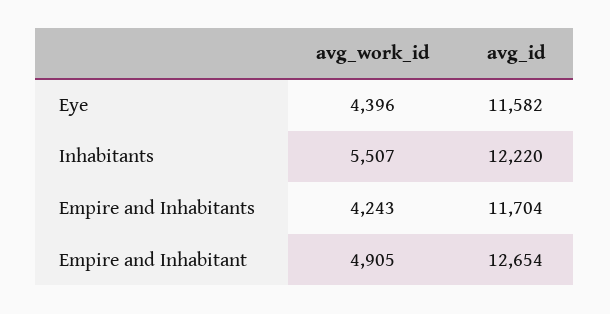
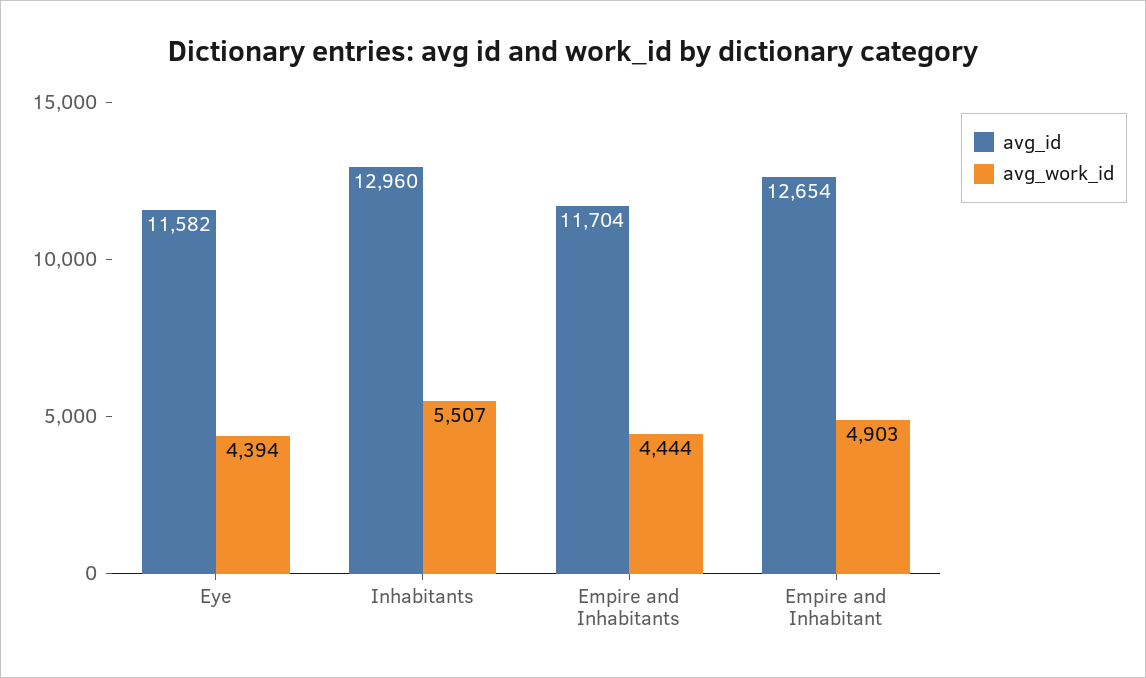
  {
    "avg_work_id": {
-     "Eye": 4396,
+     "Eye": 4394,
      "Inhabitants": 5507,
-     "Empire and Inhabitants": 4243,
+     "Empire and Inhabitants": 4444,
-     "Empire and Inhabitant": 4905
+     "Empire and Inhabitant": 4903
    },
    "avg_id": {
      "Eye": 11582,
-     "Inhabitants": 12220,
+     "Inhabitants": 12960,
      "Empire and Inhabitants": 11704,
      "Empire and Inhabitant": 12654
    }
  }

